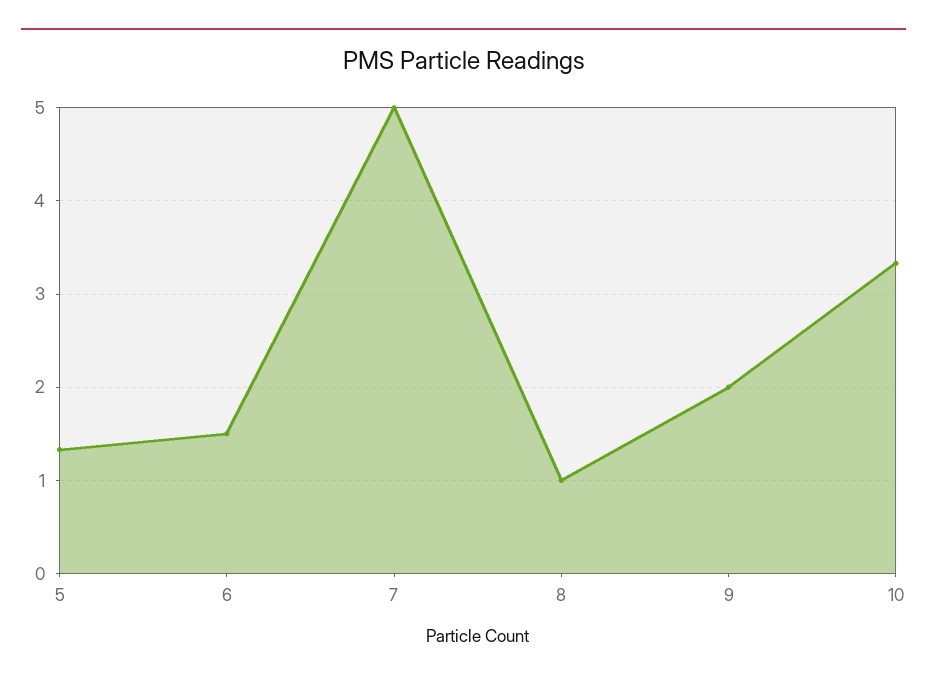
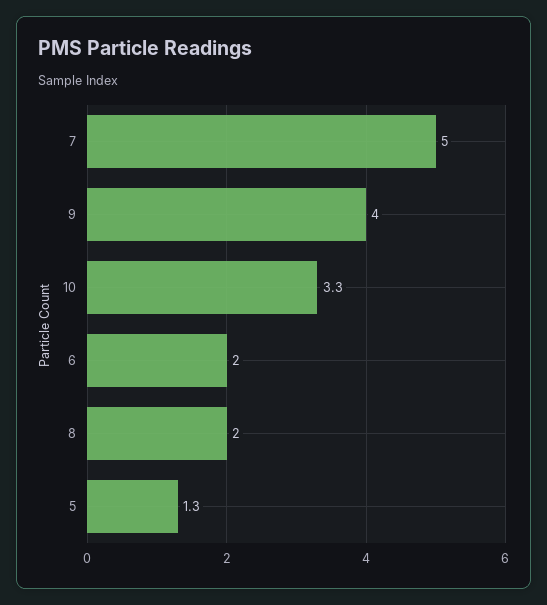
  {
    "5": 1.3,
-   "6": 1.5,
+   "6": 2,
    "7": 5,
-   "8": 1,
+   "8": 2,
-   "9": 2,
+   "9": 4,
    "10": 3.3
  }

